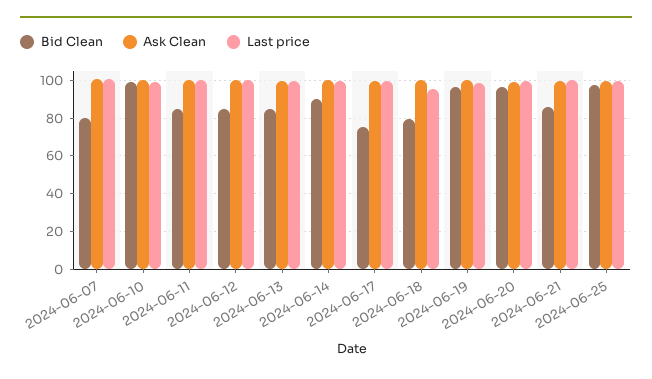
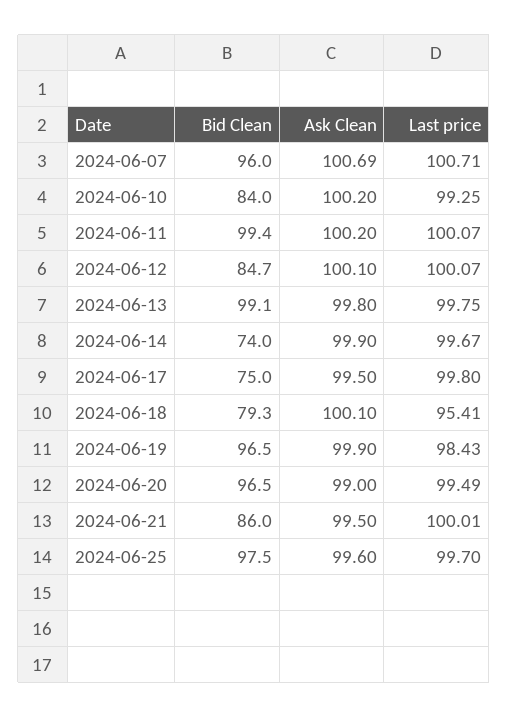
  {
    "Bid Clean": {
-     "2024-06-07": 80,
+     "2024-06-07": 96,
-     "2024-06-10": 100,
+     "2024-06-10": 84,
-     "2024-06-11": 85,
+     "2024-06-11": 99.4,
      "2024-06-12": 84.7,
-     "2024-06-13": 85,
+     "2024-06-13": 99.1,
-     "2024-06-14": 90,
+     "2024-06-14": 74,
      "2024-06-17": 75,
      "2024-06-18": 79.3,
      "2024-06-19": 96.5,
      "2024-06-20": 96.5,
      "2024-06-21": 86,
      "2024-06-25": 97.5
    },
    "Ask Clean": {
      "2024-06-07": 100.69,
      "2024-06-10": 100.2,
      "2024-06-11": 100.2,
      "2024-06-12": 100.1,
      "2024-06-13": 99.8,
      "2024-06-14": 99.9,
      "2024-06-17": 99.5,
      "2024-06-18": 100.1,
      "2024-06-19": 99.9,
      "2024-06-20": 99,
      "2024-06-21": 99.5,
      "2024-06-25": 99.6
    },
    "Last price": {
      "2024-06-07": 100.71,
      "2024-06-10": 99.25,
      "2024-06-11": 100.07,
      "2024-06-12": 100.07,
      "2024-06-13": 99.75,
      "2024-06-14": 99.67,
      "2024-06-17": 99.8,
      "2024-06-18": 95.41,
      "2024-06-19": 98.43,
      "2024-06-20": 99.49,
      "2024-06-21": 100.01,
      "2024-06-25": 99.7
    }
  }

